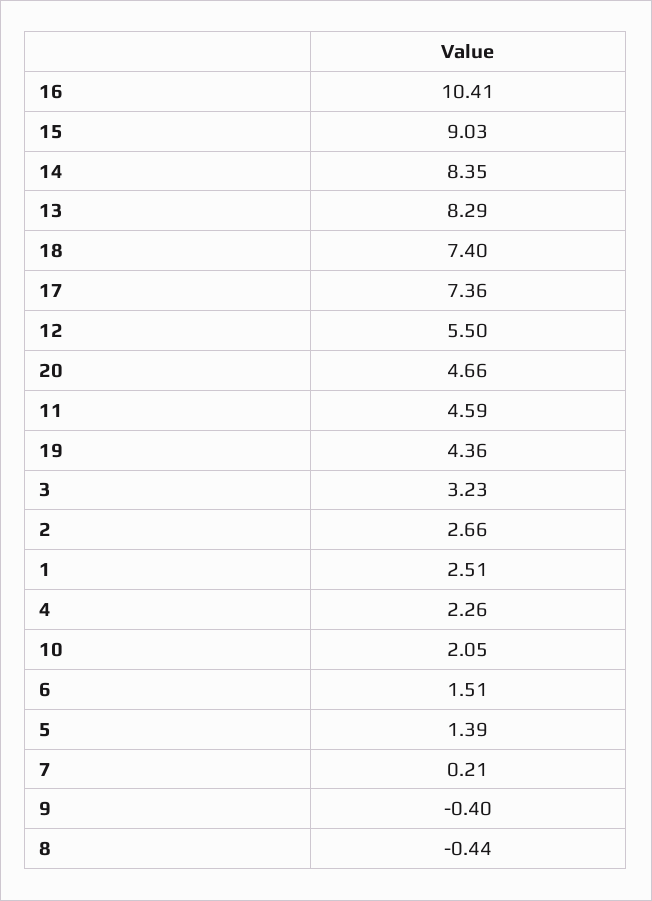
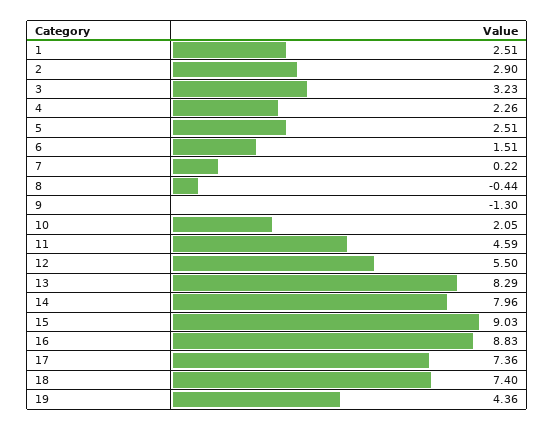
  {
-   "16": 10.41,
+   "16": 8.83,
    "15": 9.03,
-   "14": 8.35,
+   "14": 7.96,
    "13": 8.29,
    "18": 7.4,
    "17": 7.36,
    "12": 5.5,
-   "20": 4.66,
    "11": 4.59,
    "19": 4.36,
    "3": 3.23,
-   "2": 2.66,
+   "2": 2.9,
    "1": 2.51,
    "4": 2.26,
    "10": 2.05,
    "6": 1.51,
-   "5": 1.39,
+   "5": 2.51,
-   "7": 0.21,
+   "7": 0.22,
-   "9": -0.4,
+   "9": -1.3,
    "8": -0.44
  }

